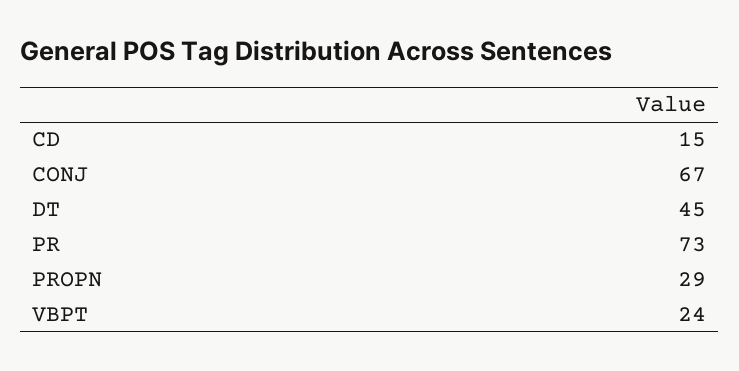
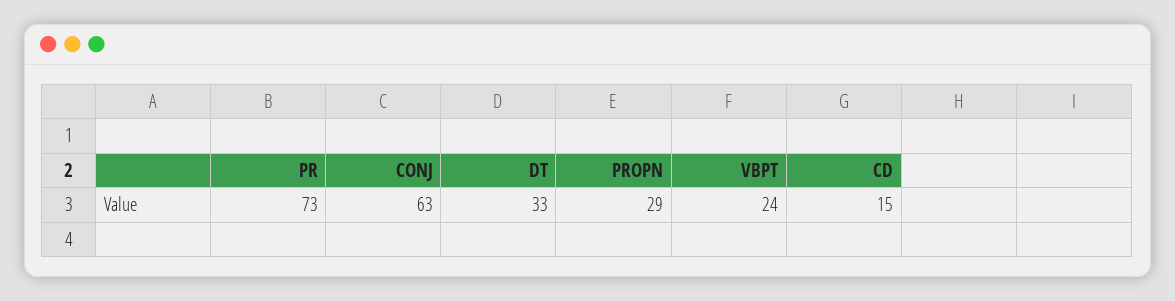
  {
    "CD": 15,
-   "CONJ": 67,
+   "CONJ": 63,
-   "DT": 45,
+   "DT": 33,
    "PR": 73,
    "PROPN": 29,
    "VBPT": 24
  }

